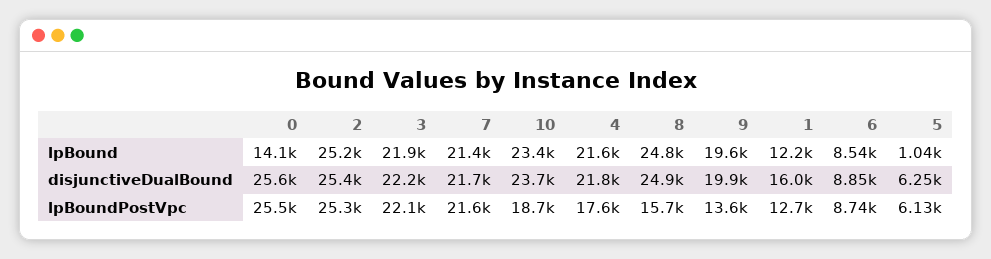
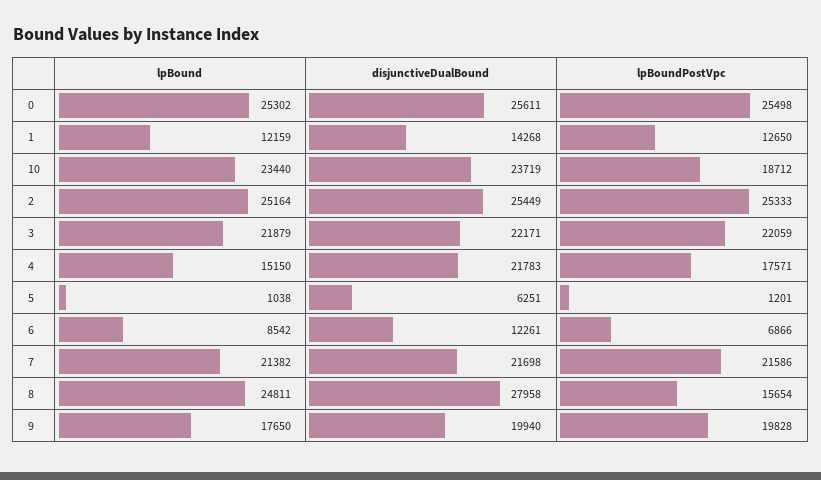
  {
    "0": {
-     "lpBound": 14100,
+     "lpBound": 25302,
      "disjunctiveDualBound": 25611,
      "lpBoundPostVpc": 25498
    },
    "2": {
      "lpBound": 25164,
      "disjunctiveDualBound": 25449,
      "lpBoundPostVpc": 25333
    },
    "3": {
      "lpBound": 21879,
      "disjunctiveDualBound": 22171,
      "lpBoundPostVpc": 22059
    },
    "7": {
      "lpBound": 21382,
      "disjunctiveDualBound": 21698,
      "lpBoundPostVpc": 21586
    },
    "10": {
      "lpBound": 23440,
      "disjunctiveDualBound": 23719,
      "lpBoundPostVpc": 18712
    },
    "4": {
-     "lpBound": 21600,
+     "lpBound": 15150,
      "disjunctiveDualBound": 21783,
      "lpBoundPostVpc": 17571
    },
    "8": {
      "lpBound": 24811,
-     "disjunctiveDualBound": 24900,
+     "disjunctiveDualBound": 27958,
      "lpBoundPostVpc": 15654
    },
    "9": {
-     "lpBound": 19600,
+     "lpBound": 17650,
      "disjunctiveDualBound": 19940,
-     "lpBoundPostVpc": 13600
+     "lpBoundPostVpc": 19828
    },
    "1": {
      "lpBound": 12159,
-     "disjunctiveDualBound": 16000,
+     "disjunctiveDualBound": 14268,
      "lpBoundPostVpc": 12650
    },
    "6": {
      "lpBound": 8542,
-     "disjunctiveDualBound": 8850,
+     "disjunctiveDualBound": 12261,
-     "lpBoundPostVpc": 8740
+     "lpBoundPostVpc": 6866
    },
    "5": {
      "lpBound": 1038,
      "disjunctiveDualBound": 6251,
-     "lpBoundPostVpc": 6130
+     "lpBoundPostVpc": 1201
    }
  }

